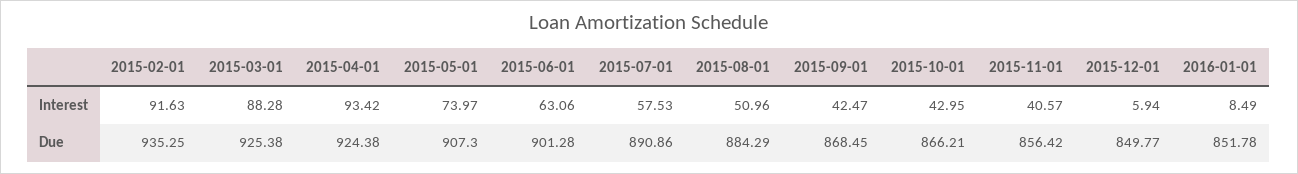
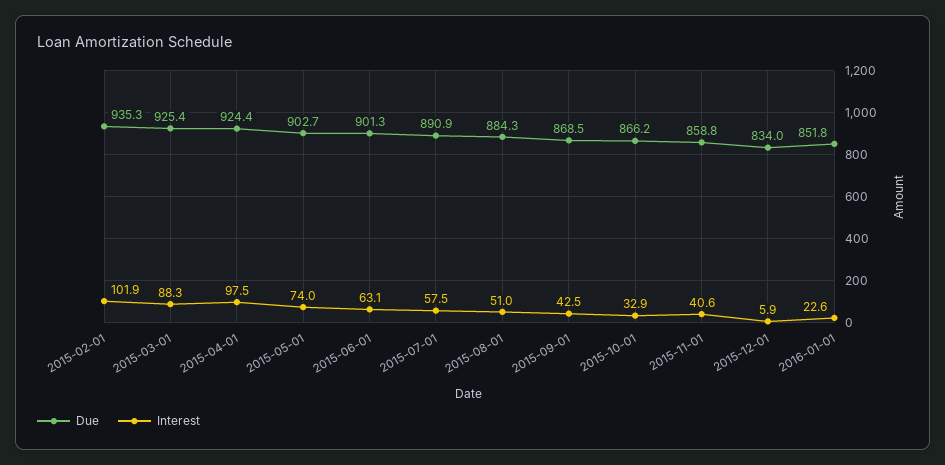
  {
    "Interest": {
-     "2015-02-01": 91.63,
+     "2015-02-01": 101.9,
      "2015-03-01": 88.28,
-     "2015-04-01": 93.42,
+     "2015-04-01": 97.5,
      "2015-05-01": 73.97,
      "2015-06-01": 63.06,
      "2015-07-01": 57.53,
      "2015-08-01": 50.96,
      "2015-09-01": 42.47,
-     "2015-10-01": 42.95,
+     "2015-10-01": 32.9,
      "2015-11-01": 40.57,
      "2015-12-01": 5.94,
-     "2016-01-01": 8.49
+     "2016-01-01": 22.6
    },
    "Due": {
      "2015-02-01": 935.25,
      "2015-03-01": 925.38,
      "2015-04-01": 924.38,
-     "2015-05-01": 907.3,
+     "2015-05-01": 902.7,
      "2015-06-01": 901.28,
      "2015-07-01": 890.86,
      "2015-08-01": 884.29,
      "2015-09-01": 868.45,
      "2015-10-01": 866.21,
-     "2015-11-01": 856.42,
+     "2015-11-01": 858.8,
-     "2015-12-01": 849.77,
+     "2015-12-01": 834,
      "2016-01-01": 851.78
    }
  }

